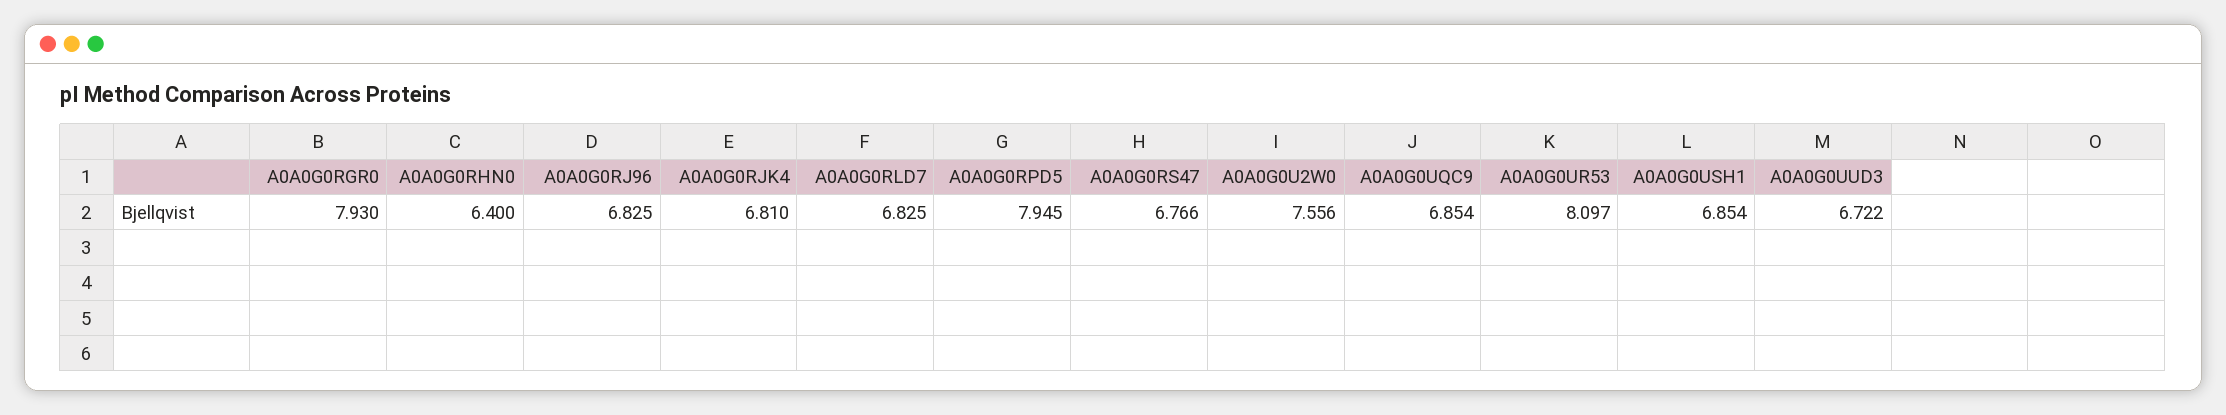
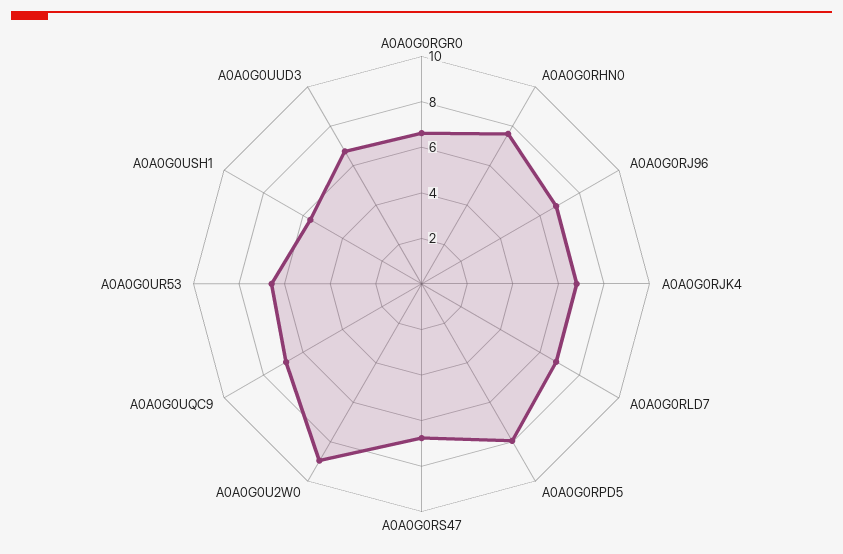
  {
-   "A0A0G0RGR0": 7.93,
+   "A0A0G0RGR0": 6.5,
-   "A0A0G0RHN0": 6.4,
+   "A0A0G0RHN0": 7.5,
    "A0A0G0RJ96": 6.825,
    "A0A0G0RJK4": 6.81,
    "A0A0G0RLD7": 6.825,
    "A0A0G0RPD5": 7.945,
    "A0A0G0RS47": 6.766,
-   "A0A0G0U2W0": 7.556,
+   "A0A0G0U2W0": 9,
    "A0A0G0UQC9": 6.854,
-   "A0A0G0UR53": 8.097,
+   "A0A0G0UR53": 6.5,
-   "A0A0G0USH1": 6.854,
+   "A0A0G0USH1": 5.5,
    "A0A0G0UUD3": 6.722
  }

